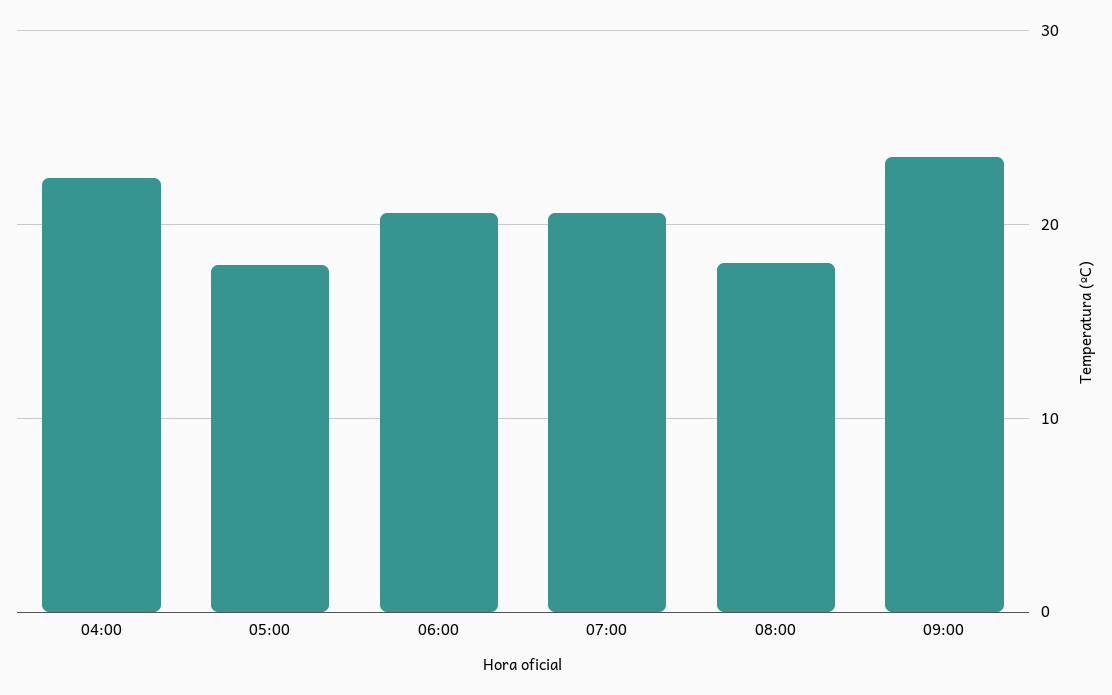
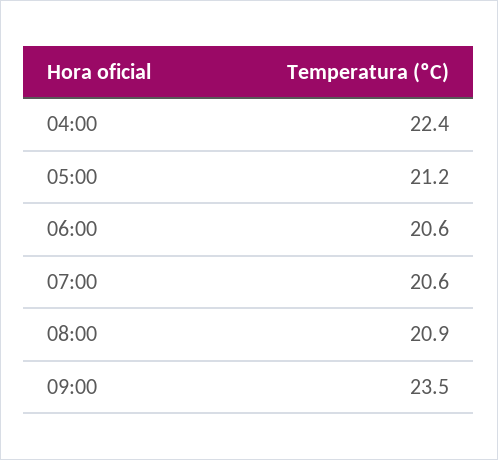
  {
    "04:00": 22.4,
-   "05:00": 18,
+   "05:00": 21.2,
    "06:00": 20.6,
    "07:00": 20.6,
-   "08:00": 18,
+   "08:00": 20.9,
    "09:00": 23.5
  }

